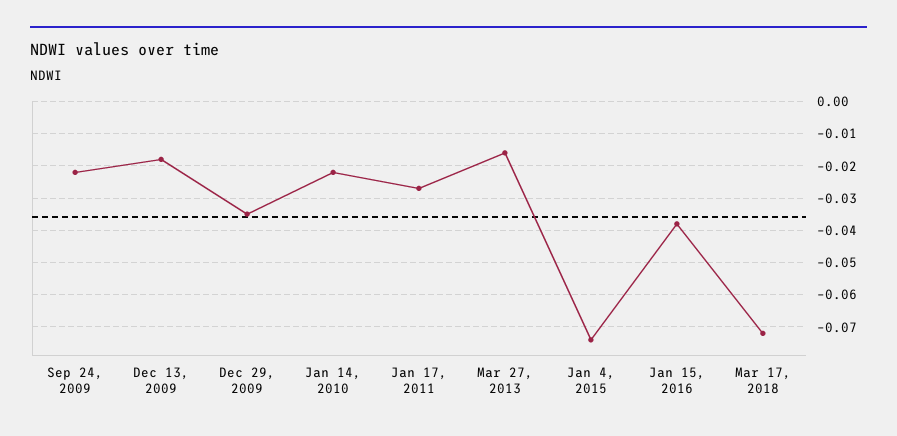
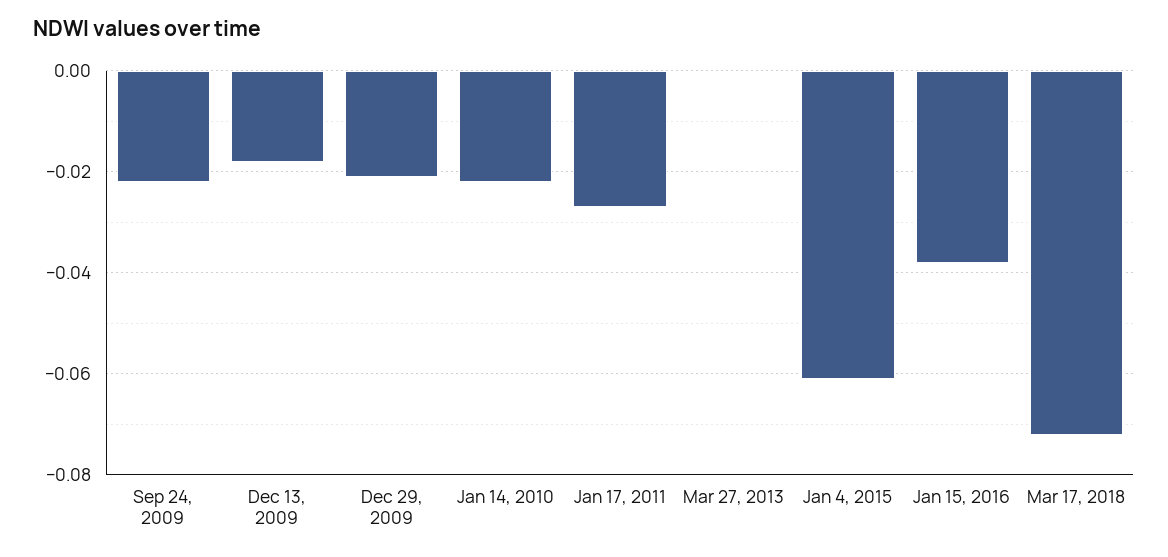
  {
    "Sep 24, 2009": -0.02,
    "Dec 13, 2009": -0.02,
-   "Dec 29, 2009": -0.035,
+   "Dec 29, 2009": -0.02,
    "Jan 14, 2010": -0.02,
    "Jan 17, 2011": -0.025,
-   "Mar 27, 2013": -0.015,
+   "Mar 27, 2013": 0,
-   "Jan 4, 2015": -0.075,
+   "Jan 4, 2015": -0.06,
    "Jan 15, 2016": -0.04,
    "Mar 17, 2018": -0.07
  }

